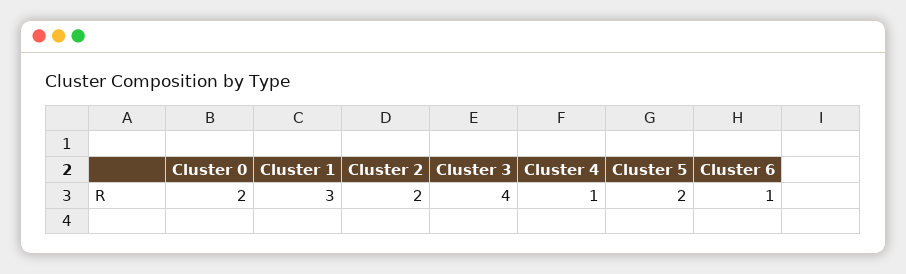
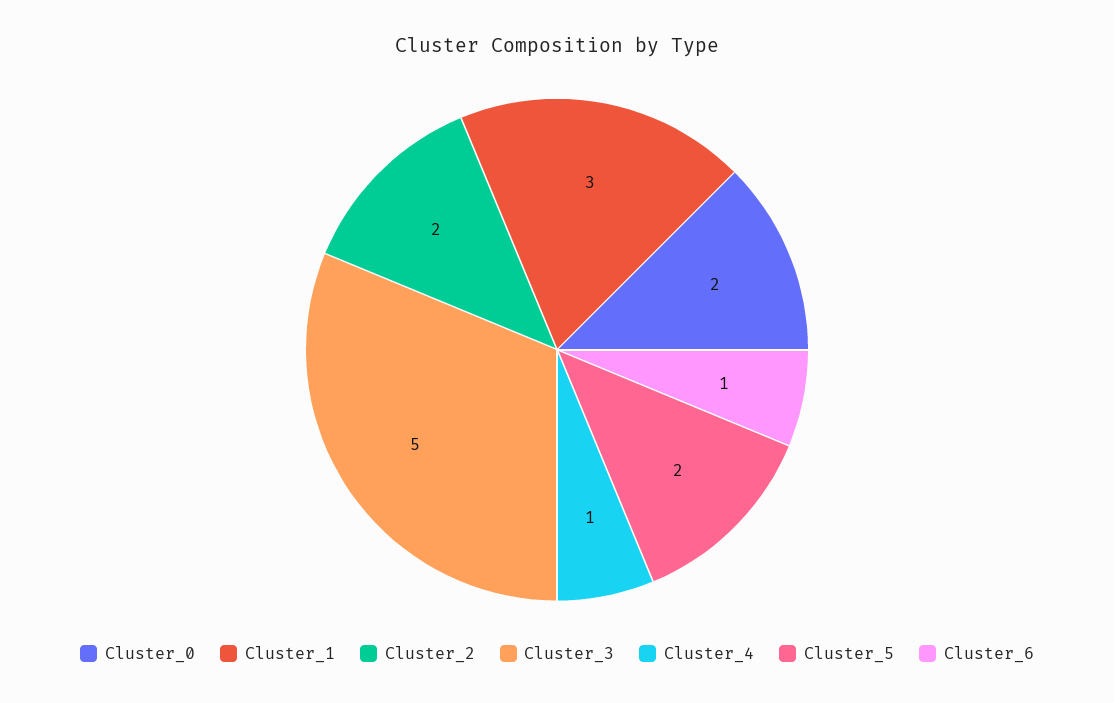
  {
    "Cluster 0": 2,
    "Cluster 1": 3,
    "Cluster 2": 2,
-   "Cluster 3": 4,
+   "Cluster 3": 5,
    "Cluster 4": 1,
    "Cluster 5": 2,
    "Cluster 6": 1
  }

